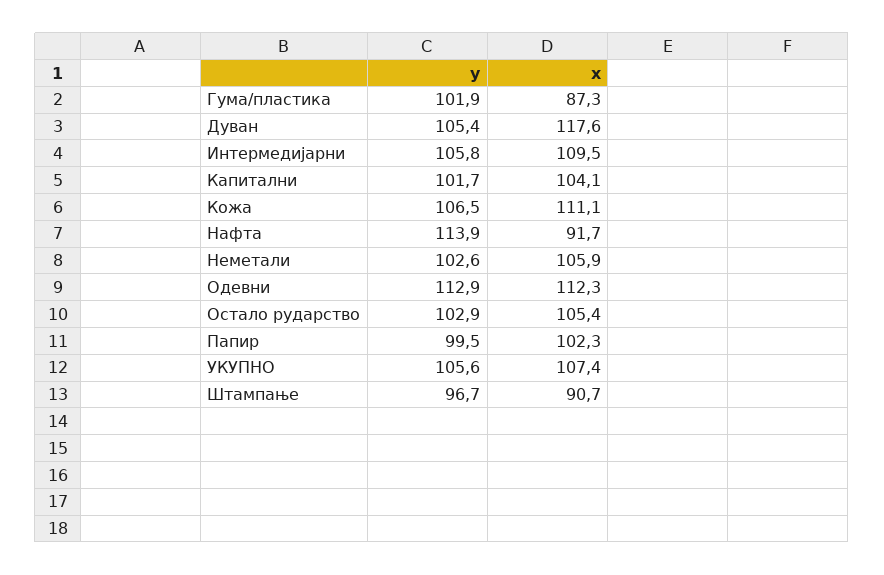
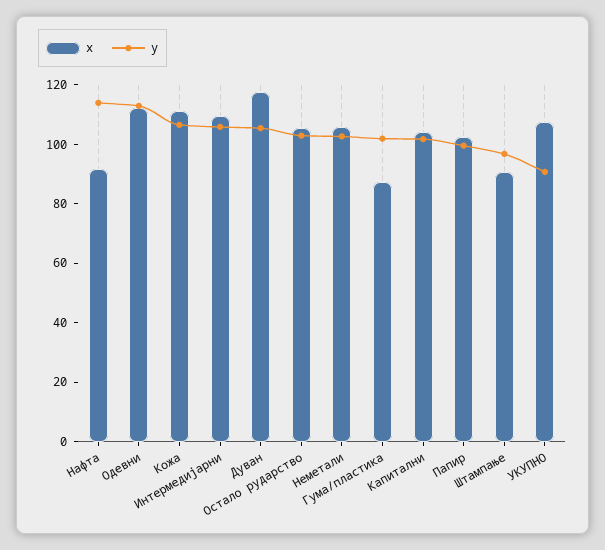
  {
    "y": {
      "Гума/пластика": 101.9,
      "Дуван": 105.4,
      "Интермедијарни": 105.8,
      "Капитални": 101.7,
      "Кожа": 106.5,
      "Нафта": 113.9,
      "Неметали": 102.6,
      "Одевни": 112.9,
      "Остало рударство": 102.9,
      "Папир": 99.5,
-     "УКУПНО": 105.6,
+     "УКУПНО": 90,
      "Штампање": 96.7
    },
    "x": {
      "Гума/пластика": 87.3,
      "Дуван": 117.6,
      "Интермедијарни": 109.5,
      "Капитални": 104.1,
      "Кожа": 111.1,
      "Нафта": 91.7,
      "Неметали": 105.9,
      "Одевни": 112.3,
      "Остало рударство": 105.4,
      "Папир": 102.3,
      "УКУПНО": 107.4,
      "Штампање": 90.7
    }
  }

